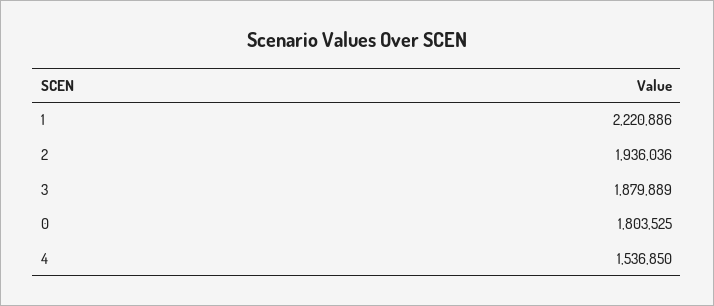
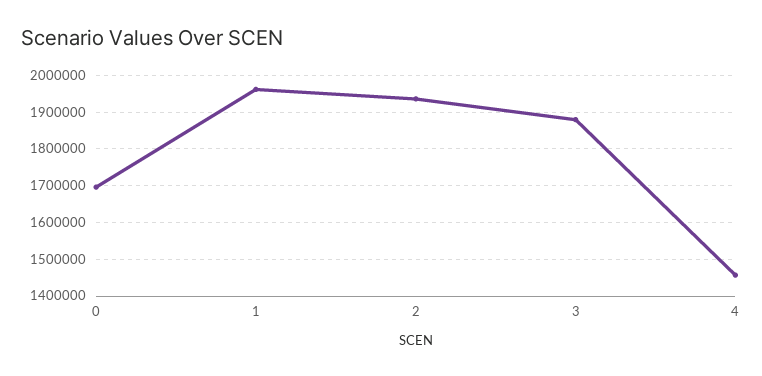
  {
-   "1": 2220886,
+   "1": 1960000,
    "2": 1936036,
    "3": 1879889,
-   "0": 1803525,
+   "0": 1700000,
-   "4": 1536850
+   "4": 1460000
  }

